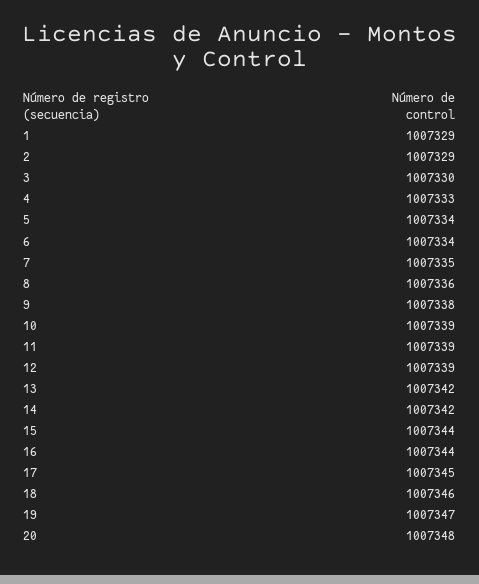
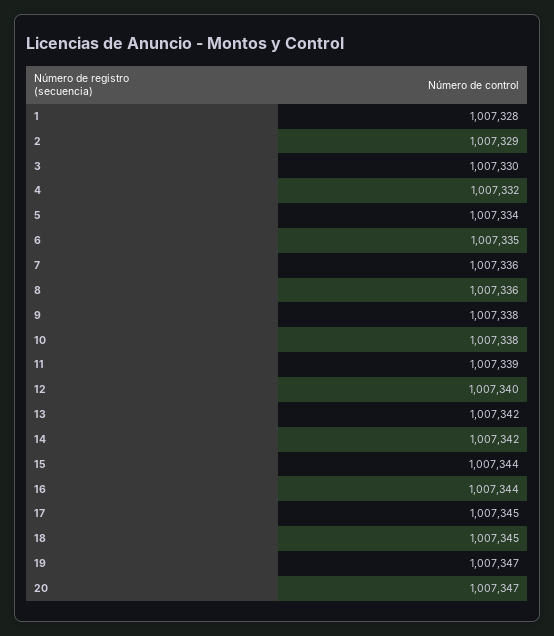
  {
-   "1": 1007329,
+   "1": 1007328,
    "2": 1007329,
    "3": 1007330,
-   "4": 1007333,
+   "4": 1007332,
    "5": 1007334,
-   "6": 1007334,
+   "6": 1007335,
-   "7": 1007335,
+   "7": 1007336,
    "8": 1007336,
    "9": 1007338,
-   "10": 1007339,
+   "10": 1007338,
    "11": 1007339,
-   "12": 1007339,
+   "12": 1007340,
    "13": 1007342,
    "14": 1007342,
    "15": 1007344,
    "16": 1007344,
    "17": 1007345,
-   "18": 1007346,
+   "18": 1007345,
    "19": 1007347,
-   "20": 1007348
+   "20": 1007347
  }

